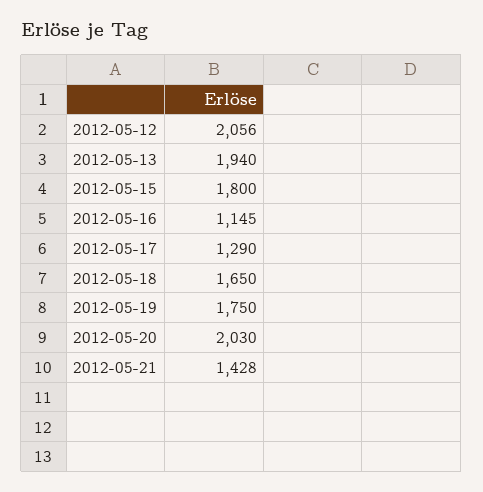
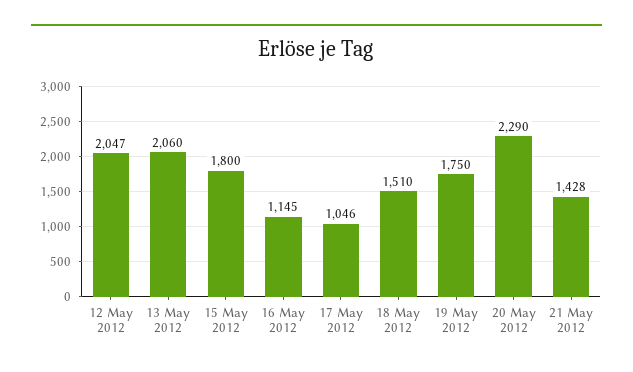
  {
-   "2012-05-12": 2056,
+   "2012-05-12": 2047,
-   "2012-05-13": 1940,
+   "2012-05-13": 2060,
    "2012-05-15": 1800,
    "2012-05-16": 1145,
-   "2012-05-17": 1290,
+   "2012-05-17": 1046,
-   "2012-05-18": 1650,
+   "2012-05-18": 1510,
    "2012-05-19": 1750,
-   "2012-05-20": 2030,
+   "2012-05-20": 2290,
    "2012-05-21": 1428
  }

